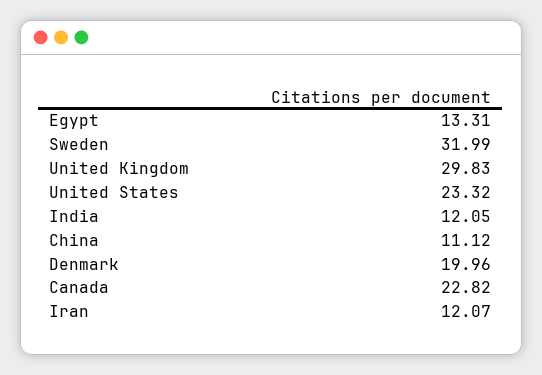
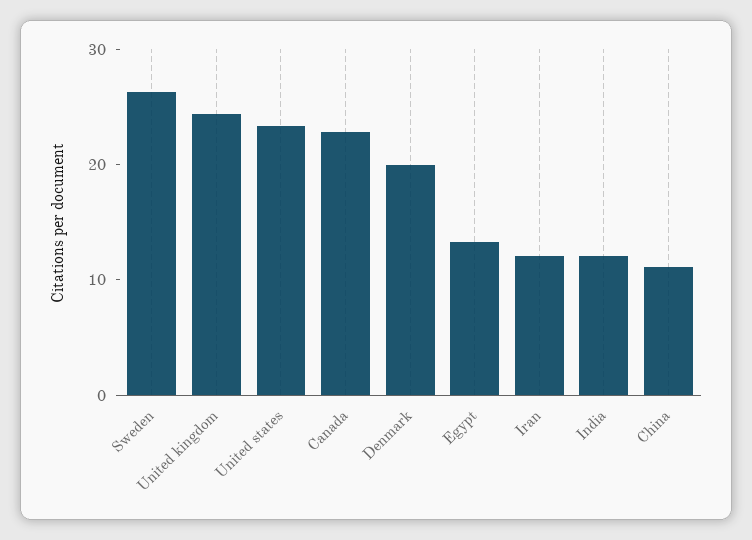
  {
    "Egypt": 13.31,
-   "Sweden": 31.99,
+   "Sweden": 26,
-   "United Kingdom": 29.83,
+   "United Kingdom": 24,
    "United States": 23.32,
    "India": 12.05,
    "China": 11.12,
    "Denmark": 19.96,
    "Canada": 22.82,
    "Iran": 12.07
  }

